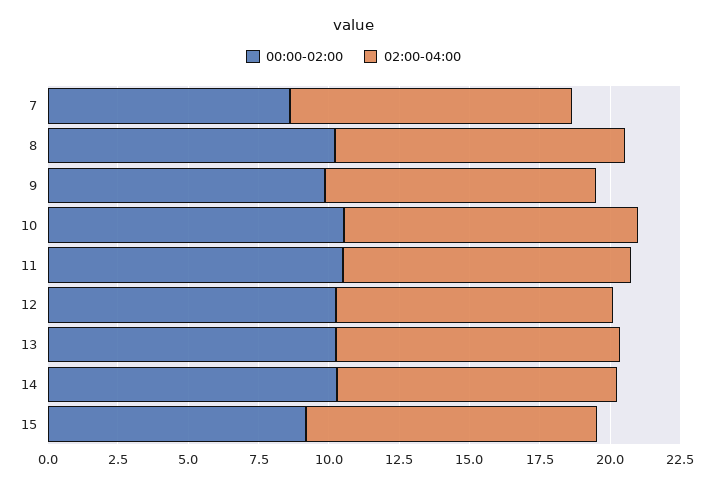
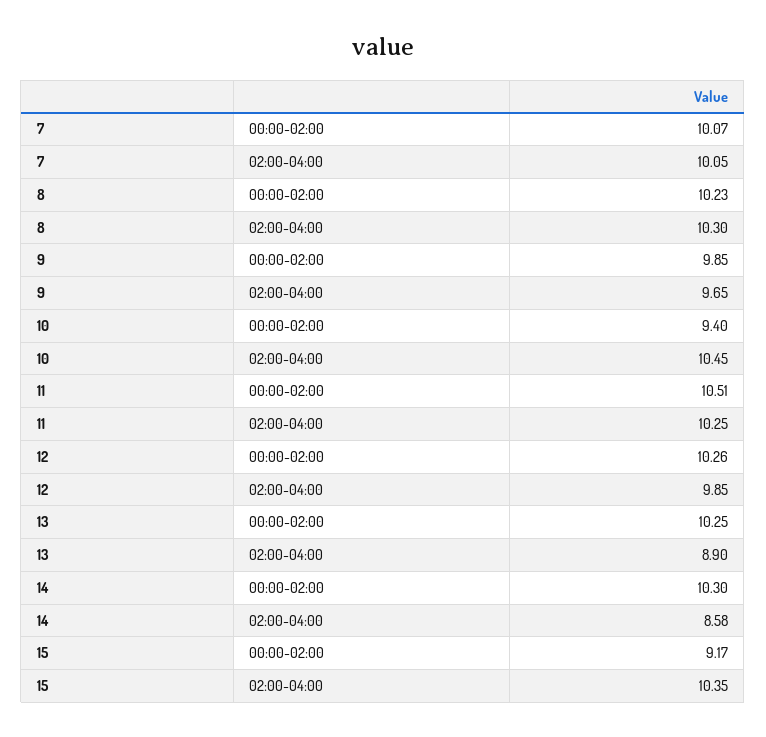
  {
    "00:00-02:00": {
-     "7": 8.5,
+     "7": 10.07,
      "8": 10.23,
      "9": 9.85,
-     "10": 10.5,
+     "10": 9.4,
      "11": 10.51,
      "12": 10.26,
      "13": 10.25,
      "14": 10.3,
      "15": 9.17
    },
    "02:00-04:00": {
      "7": 10.05,
      "8": 10.3,
      "9": 9.65,
      "10": 10.45,
      "11": 10.25,
      "12": 9.85,
-     "13": 10,
+     "13": 8.9,
-     "14": 10,
+     "14": 8.58,
      "15": 10.35
    }
  }

